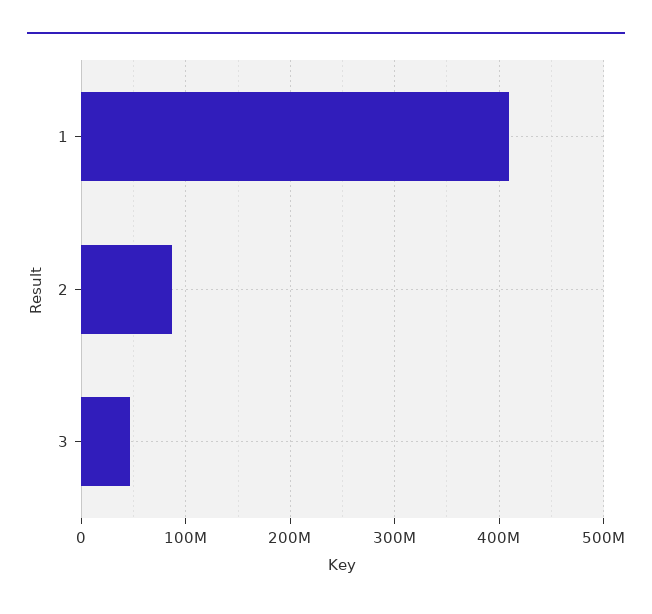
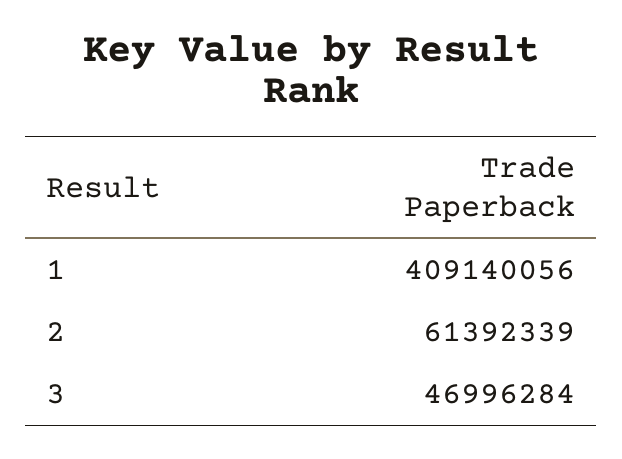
  {
    "1": 409140056,
-   "2": 90000000,
+   "2": 61392339,
    "3": 46996284
  }

